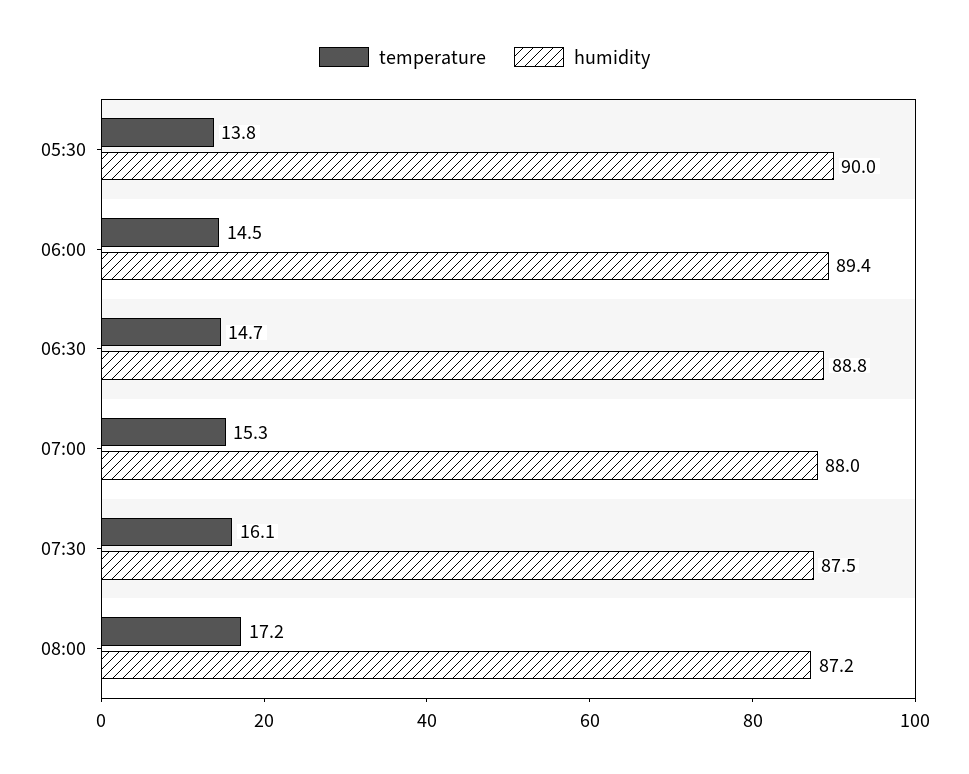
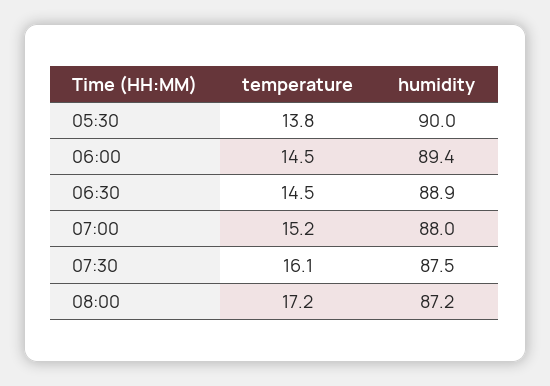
  {
    "temperature": {
      "05:30": 13.8,
      "06:00": 14.5,
-     "06:30": 14.7,
+     "06:30": 14.5,
-     "07:00": 15.3,
+     "07:00": 15.2,
      "07:30": 16.1,
      "08:00": 17.2
    },
    "humidity": {
      "05:30": 90,
      "06:00": 89.4,
-     "06:30": 88.8,
+     "06:30": 88.9,
      "07:00": 88,
      "07:30": 87.5,
      "08:00": 87.2
    }
  }

